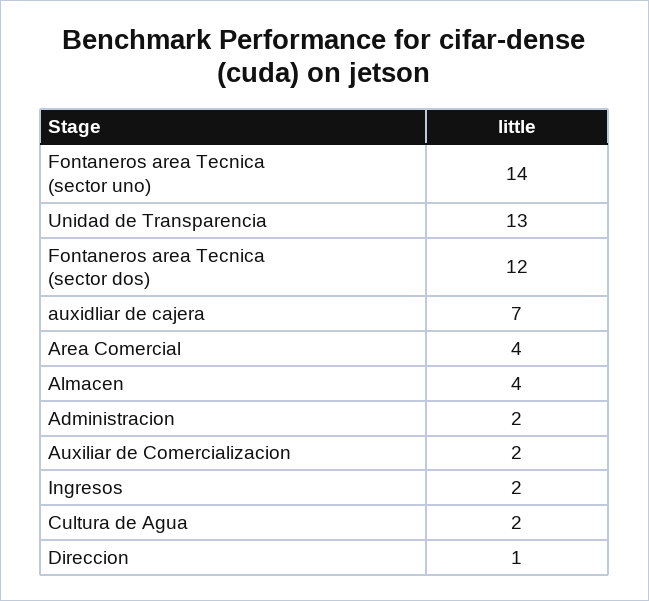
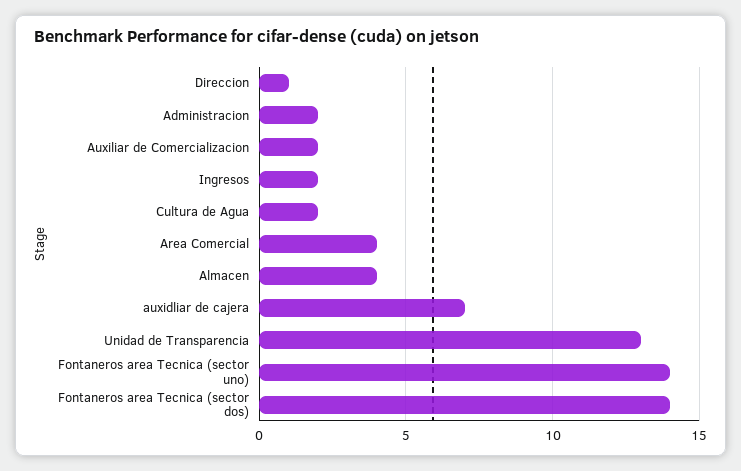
  {
    "Fontaneros area Tecnica (sector uno)": 14,
    "Unidad de Transparencia": 13,
-   "Fontaneros area Tecnica (sector dos)": 12,
+   "Fontaneros area Tecnica (sector dos)": 14,
    "auxidliar de cajera": 7,
    "Area Comercial": 4,
    "Almacen": 4,
    "Administracion": 2,
    "Auxiliar de Comercializacion": 2,
    "Ingresos": 2,
    "Cultura de Agua": 2,
    "Direccion": 1
  }

